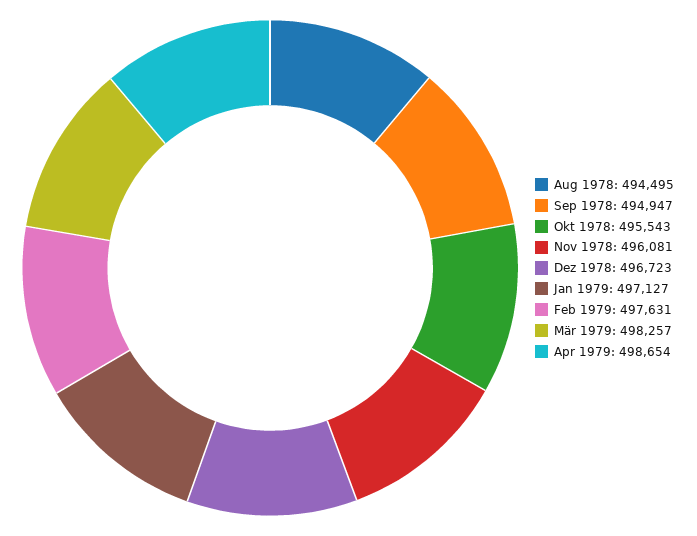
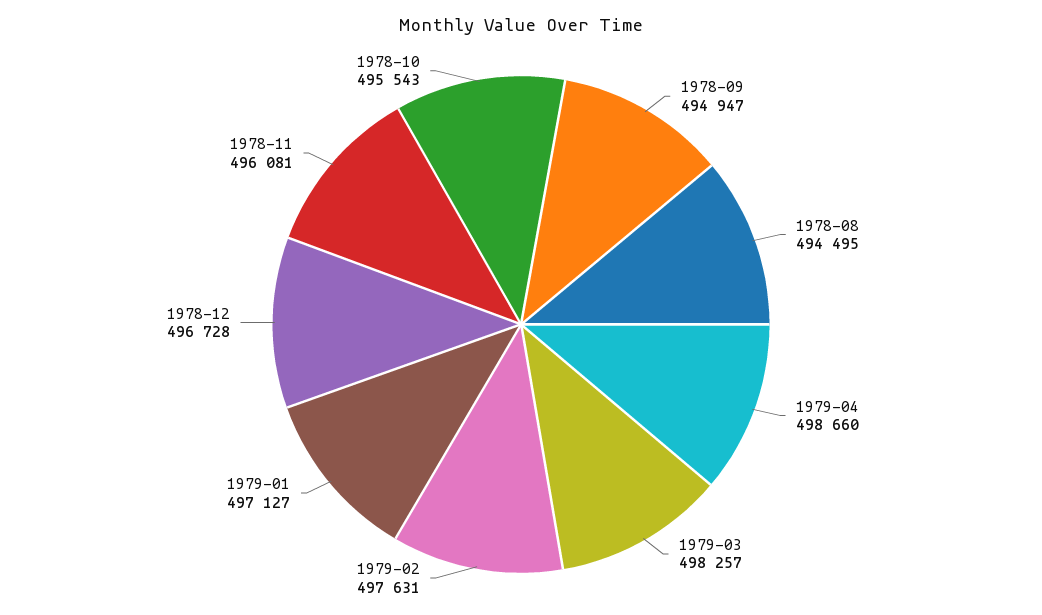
  {
    "Aug 1978": 494495,
    "Sep 1978": 494947,
    "Okt 1978": 495543,
    "Nov 1978": 496081,
-   "Dez 1978": 496723,
+   "Dez 1978": 496728,
    "Jan 1979": 497127,
    "Feb 1979": 497631,
    "Mär 1979": 498257,
-   "Apr 1979": 498654
+   "Apr 1979": 498660
  }

